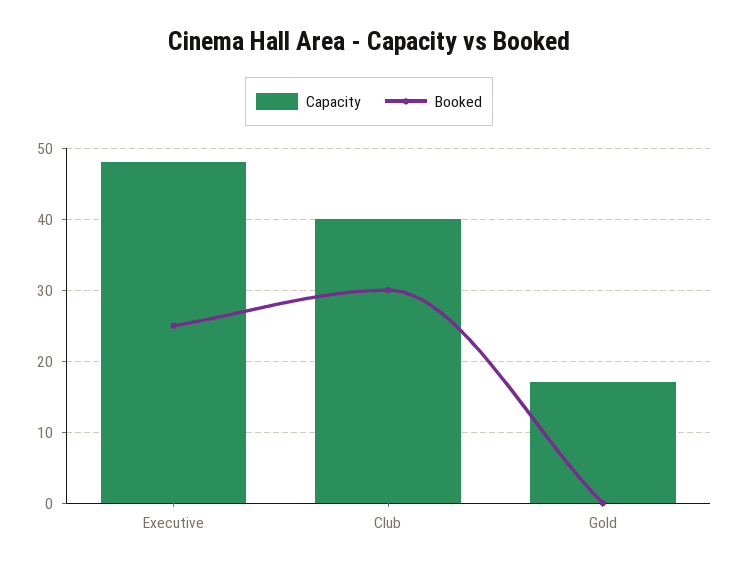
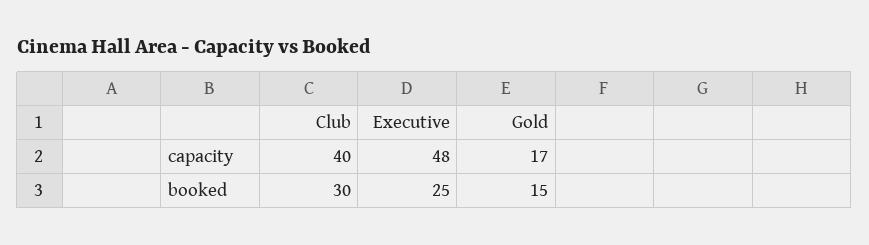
  {
    "Capacity": {
      "Executive": 48,
      "Club": 40,
      "Gold": 17
    },
    "Booked": {
      "Executive": 25,
      "Club": 30,
-     "Gold": 0
+     "Gold": 15
    }
  }

